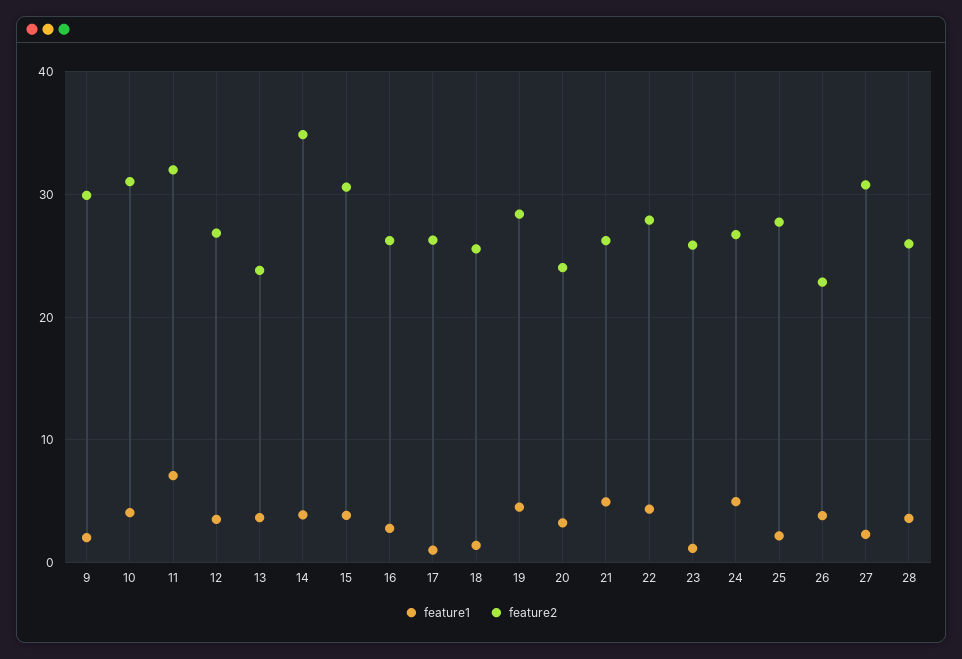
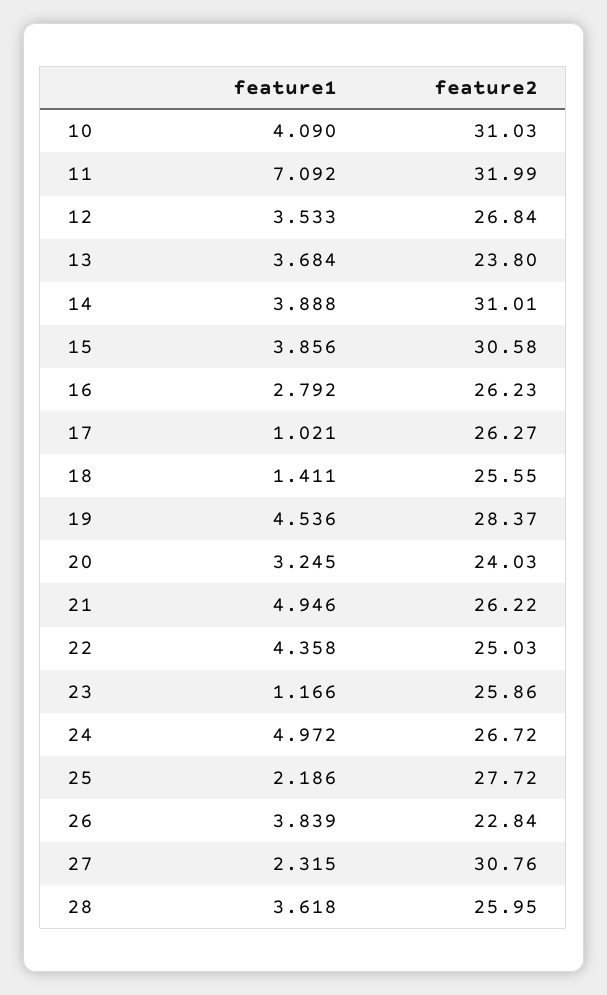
  {
    "feature1": {
-     "9": 2,
      "10": 4.09,
      "11": 7.092,
      "12": 3.533,
      "13": 3.684,
      "14": 3.888,
      "15": 3.856,
      "16": 2.792,
      "17": 1.021,
      "18": 1.411,
      "19": 4.536,
      "20": 3.245,
      "21": 4.946,
      "22": 4.358,
      "23": 1.166,
      "24": 4.972,
      "25": 2.186,
      "26": 3.839,
      "27": 2.315,
      "28": 3.618
    },
    "feature2": {
-     "9": 30,
      "10": 31.03,
      "11": 31.99,
      "12": 26.84,
      "13": 23.8,
-     "14": 35,
+     "14": 31.01,
      "15": 30.58,
      "16": 26.23,
      "17": 26.27,
      "18": 25.55,
      "19": 28.37,
      "20": 24.03,
      "21": 26.22,
-     "22": 28,
+     "22": 25.03,
      "23": 25.86,
      "24": 26.72,
      "25": 27.72,
      "26": 22.84,
      "27": 30.76,
      "28": 25.95
    }
  }

